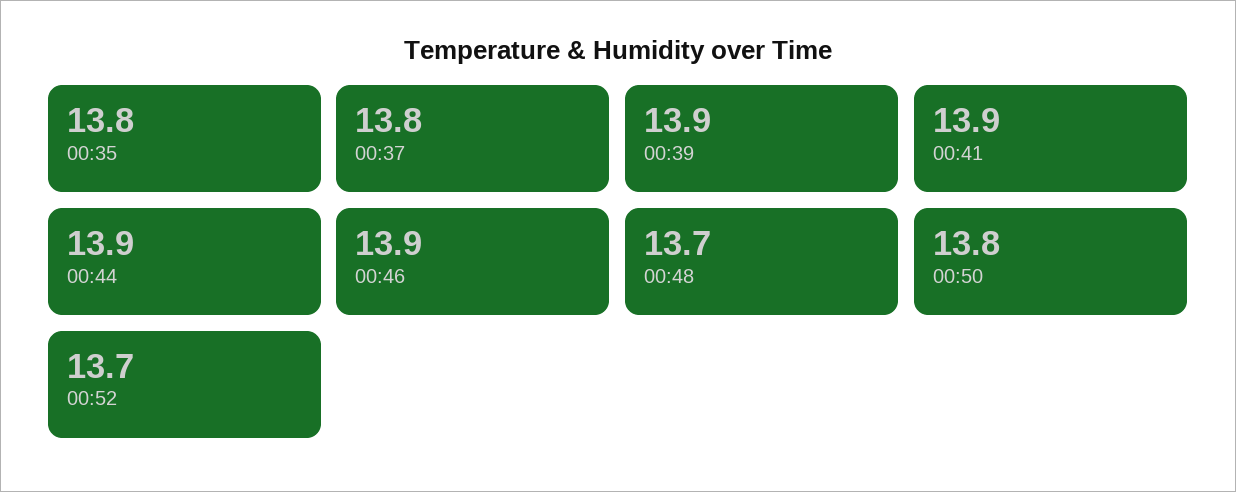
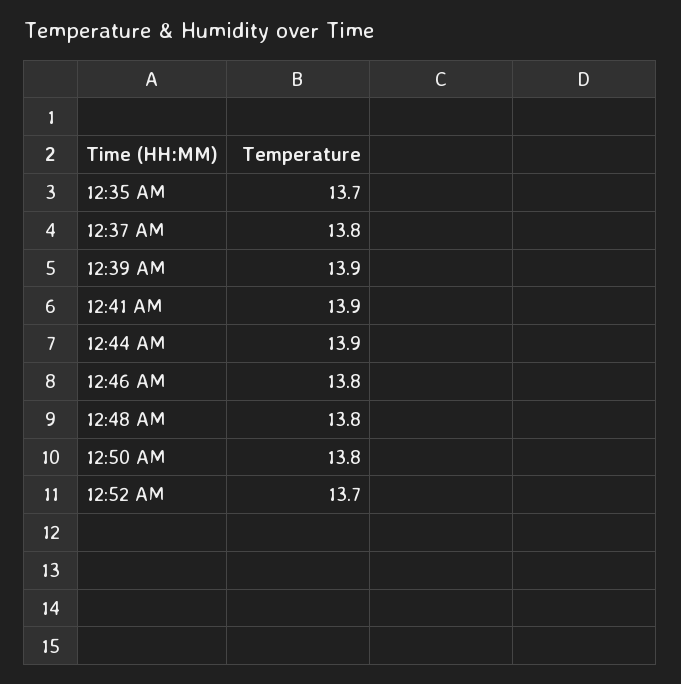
  {
-   "00:35": 13.8,
+   "00:35": 13.7,
    "00:37": 13.8,
    "00:39": 13.9,
    "00:41": 13.9,
    "00:44": 13.9,
-   "00:46": 13.9,
+   "00:46": 13.8,
-   "00:48": 13.7,
+   "00:48": 13.8,
    "00:50": 13.8,
    "00:52": 13.7
  }

